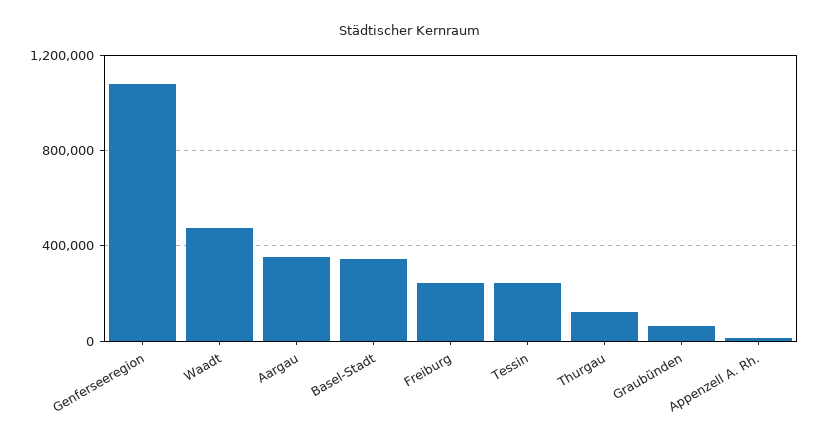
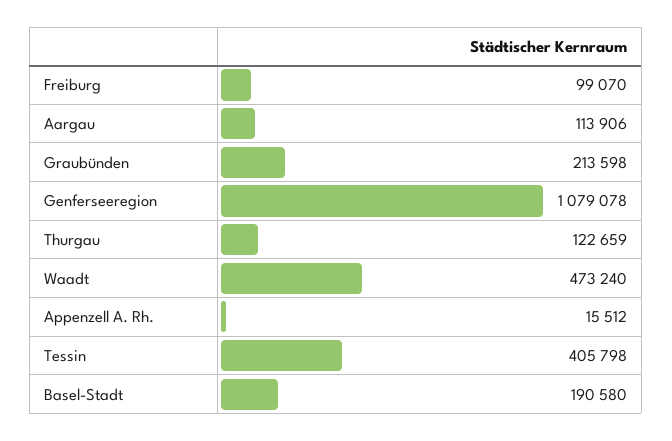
  {
    "Genferseeregion": 1079078,
    "Waadt": 473240,
-   "Aargau": 350000,
+   "Aargau": 113906,
-   "Basel-Stadt": 350000,
+   "Basel-Stadt": 190580,
-   "Freiburg": 250000,
+   "Freiburg": 99070,
-   "Tessin": 250000,
+   "Tessin": 405798,
    "Thurgau": 122659,
-   "Graubünden": 50000,
+   "Graubünden": 213598,
    "Appenzell A. Rh.": 15512
  }

